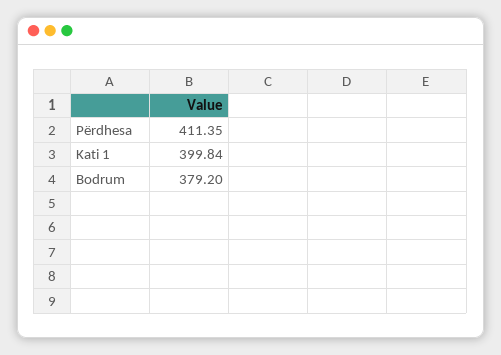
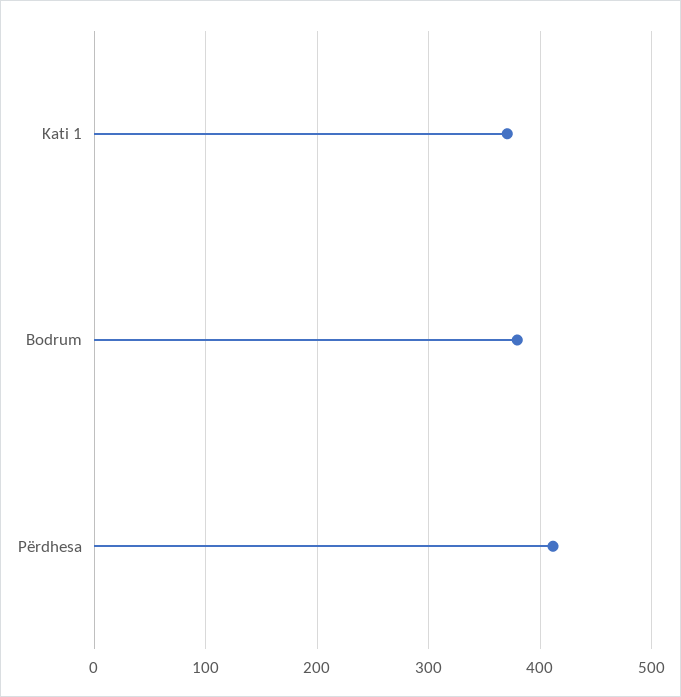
  {
    "Përdhesa": 411.35,
-   "Kati 1": 399.84,
+   "Kati 1": 370,
    "Bodrum": 379.2
  }

